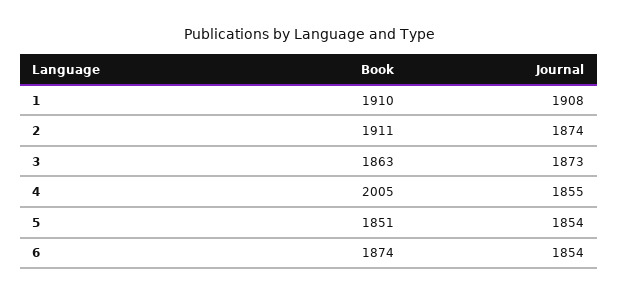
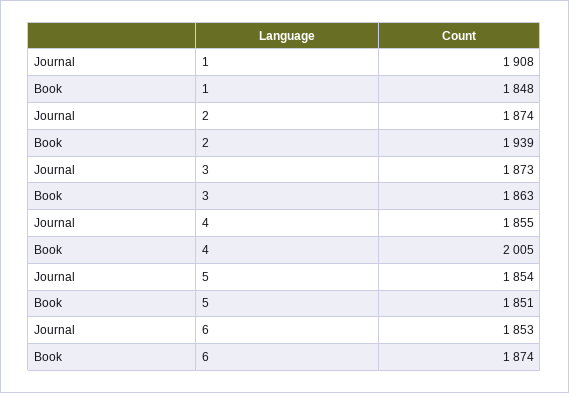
  {
    "Book": {
-     "1": 1910,
+     "1": 1848,
-     "2": 1911,
+     "2": 1939,
      "3": 1863,
      "4": 2005,
      "5": 1851,
      "6": 1874
    },
    "Journal": {
      "1": 1908,
      "2": 1874,
      "3": 1873,
      "4": 1855,
      "5": 1854,
-     "6": 1854
+     "6": 1853
    }
  }

